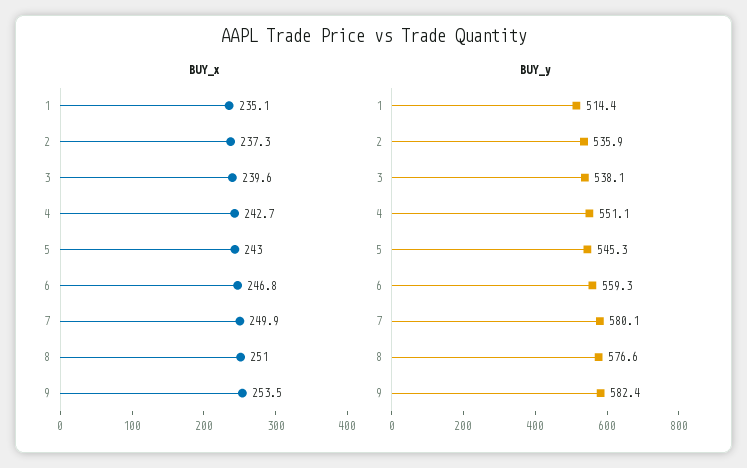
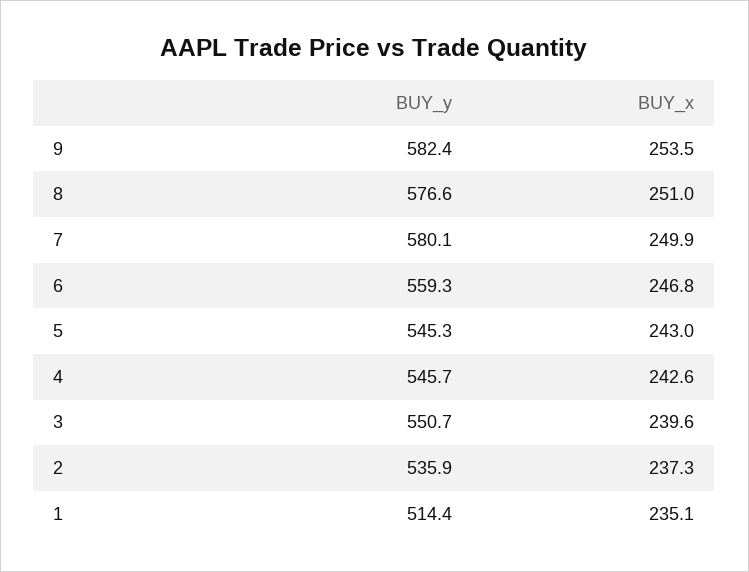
  {
    "BUY_x": {
      "1": 235.1,
      "2": 237.3,
      "3": 239.6,
-     "4": 242.7,
+     "4": 242.6,
      "5": 243,
      "6": 246.8,
      "7": 249.9,
      "8": 251,
      "9": 253.5
    },
    "BUY_y": {
      "1": 514.4,
      "2": 535.9,
-     "3": 538.1,
+     "3": 550.7,
-     "4": 551.1,
+     "4": 545.7,
      "5": 545.3,
      "6": 559.3,
      "7": 580.1,
      "8": 576.6,
      "9": 582.4
    }
  }

